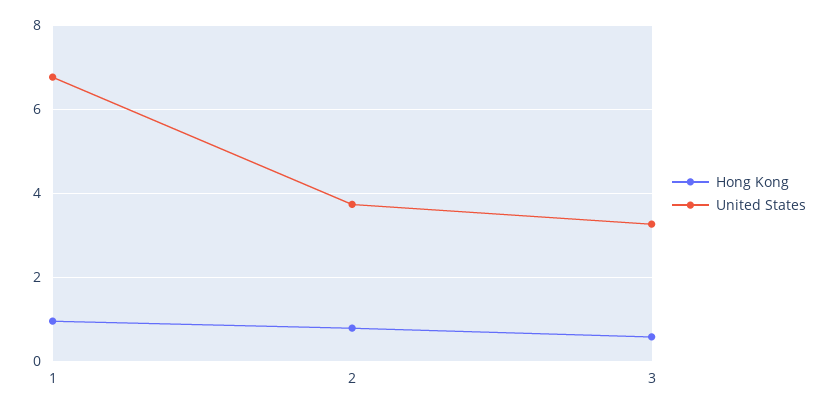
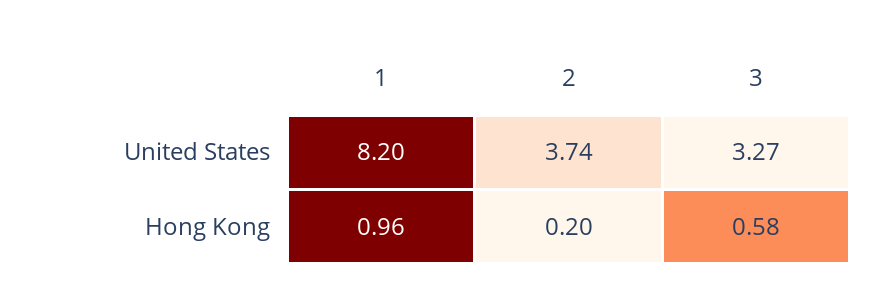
  {
    "Hong Kong": {
      "1": 0.96,
-     "2": 0.8,
+     "2": 0.2,
      "3": 0.58
    },
    "United States": {
-     "1": 6.8,
+     "1": 8.2,
      "2": 3.74,
      "3": 3.27
    }
  }

